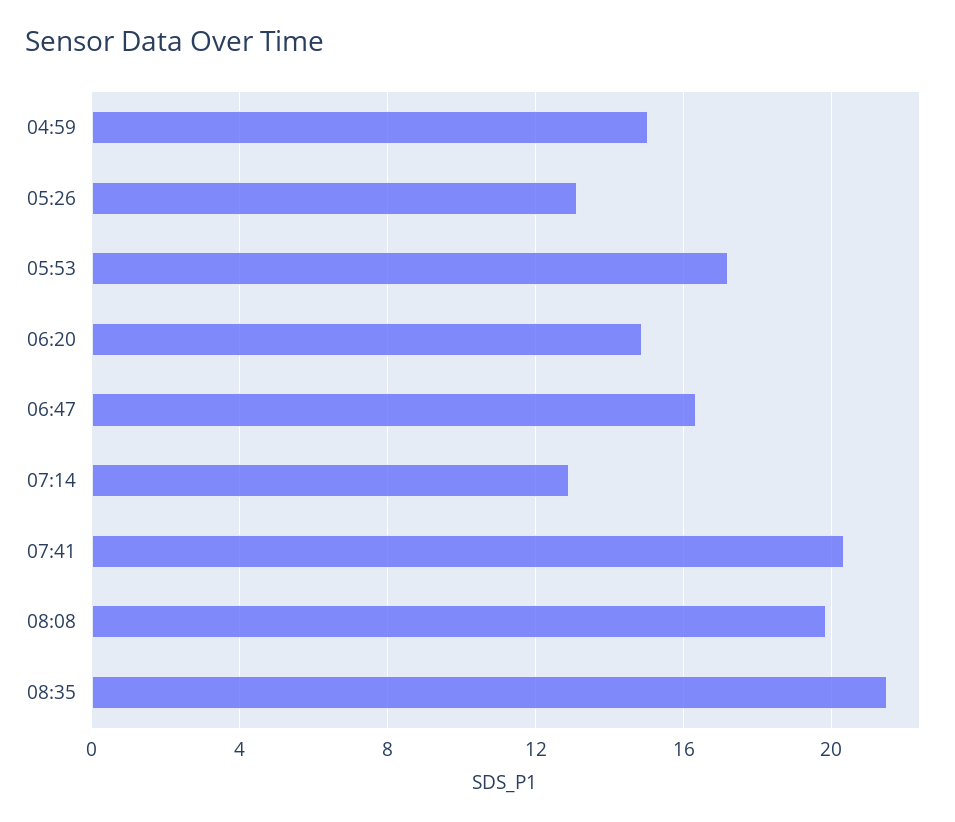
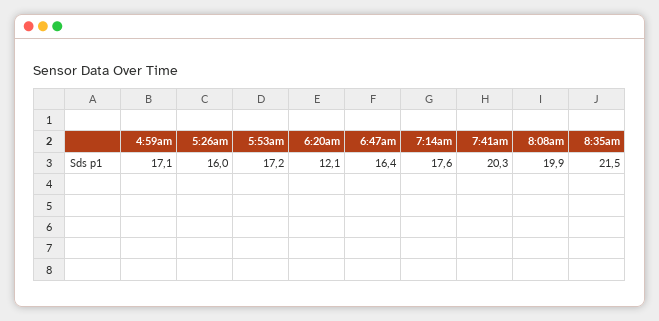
  {
-   "04:59": 15,
+   "04:59": 17.1,
-   "05:26": 13,
+   "05:26": 16,
    "05:53": 17.2,
-   "06:20": 15,
+   "06:20": 12.1,
    "06:47": 16.4,
-   "07:14": 13,
+   "07:14": 17.6,
    "07:41": 20.3,
    "08:08": 19.9,
    "08:35": 21.5
  }

